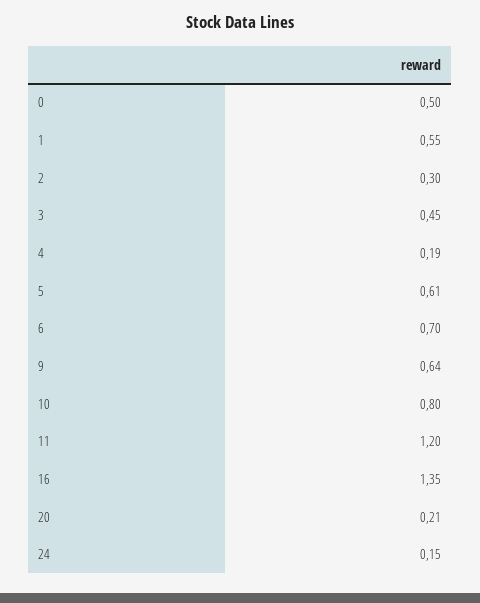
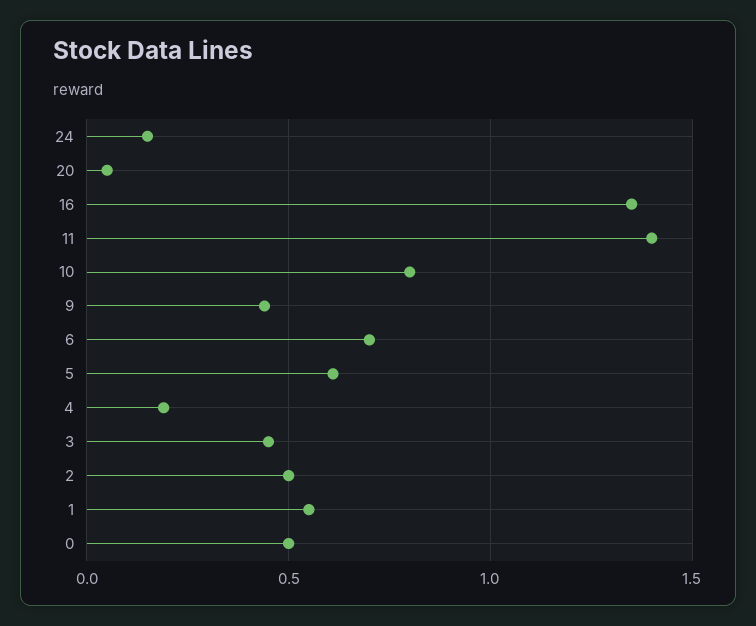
  {
    "0": 0.5,
    "1": 0.55,
-   "2": 0.3,
+   "2": 0.5,
    "3": 0.45,
    "4": 0.19,
    "5": 0.61,
    "6": 0.7,
-   "9": 0.64,
+   "9": 0.45,
    "10": 0.8,
-   "11": 1.2,
+   "11": 1.4,
    "16": 1.35,
-   "20": 0.21,
+   "20": 0.05,
    "24": 0.15
  }

